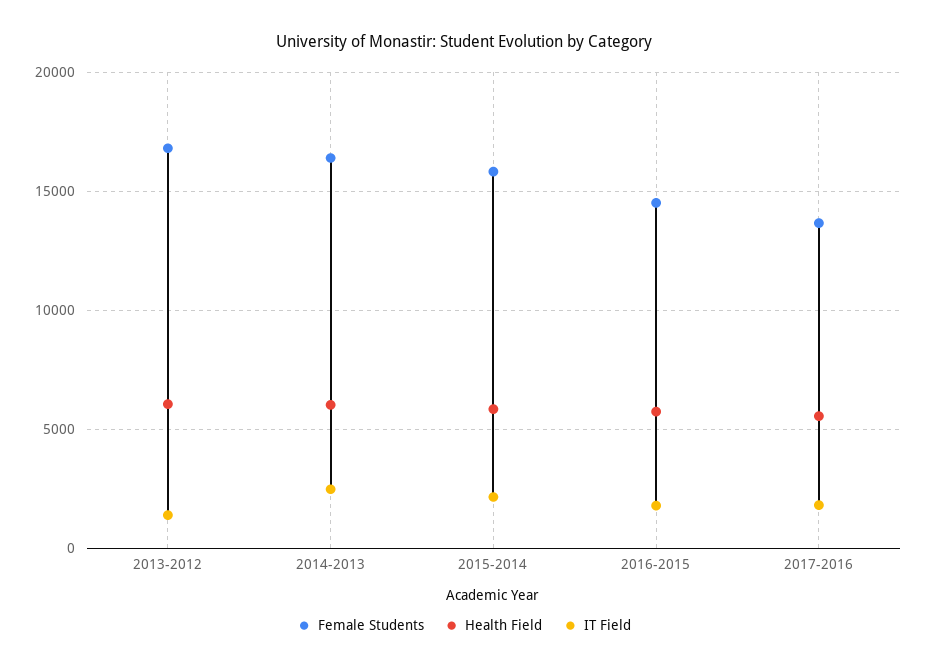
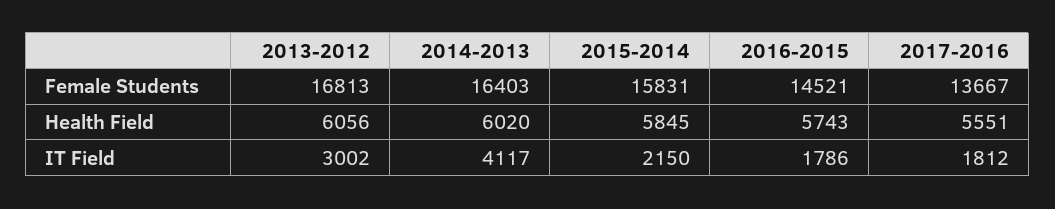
  {
    "Female Students": {
      "2013-2012": 16813,
      "2014-2013": 16403,
      "2015-2014": 15831,
      "2016-2015": 14521,
      "2017-2016": 13667
    },
    "Health Field": {
      "2013-2012": 6056,
      "2014-2013": 6020,
      "2015-2014": 5845,
      "2016-2015": 5743,
      "2017-2016": 5551
    },
    "IT Field": {
-     "2013-2012": 1500,
+     "2013-2012": 3002,
-     "2014-2013": 2500,
+     "2014-2013": 4117,
      "2015-2014": 2150,
      "2016-2015": 1786,
      "2017-2016": 1812
    }
  }

